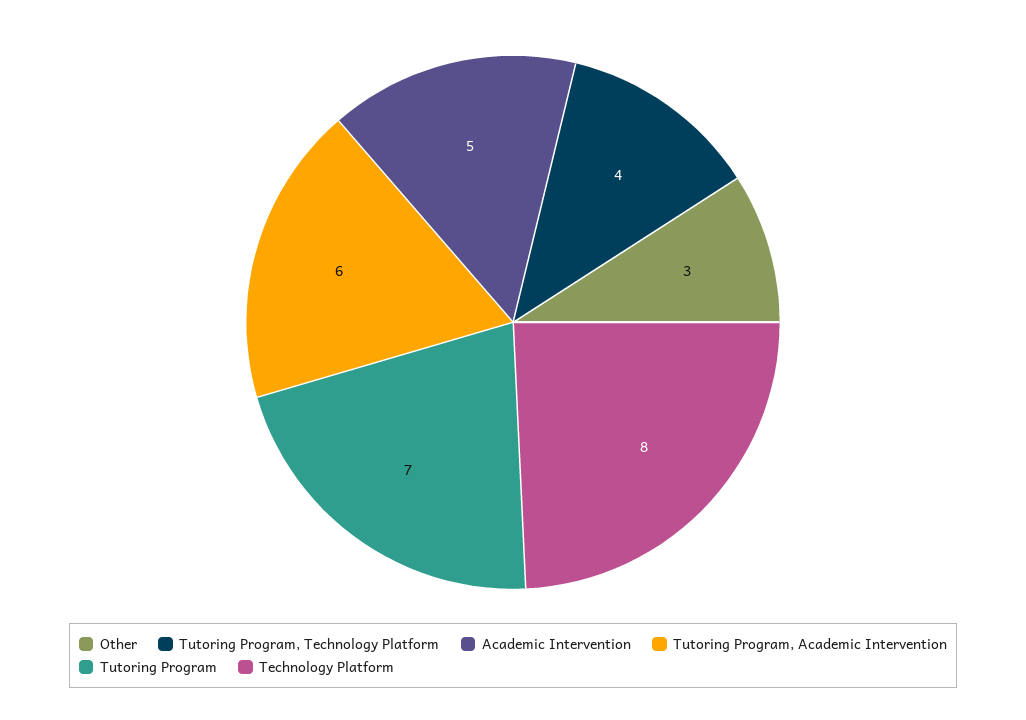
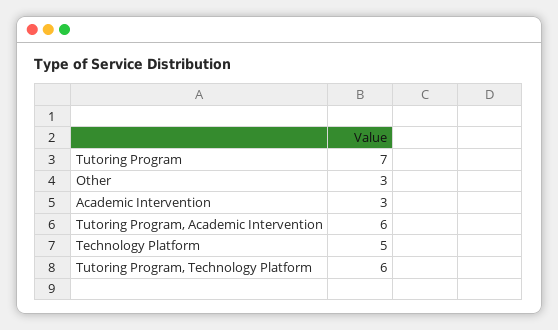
  {
    "Other": 3,
-   "Tutoring Program, Technology Platform": 4,
+   "Tutoring Program, Technology Platform": 6,
-   "Academic Intervention": 5,
+   "Academic Intervention": 3,
    "Tutoring Program, Academic Intervention": 6,
    "Tutoring Program": 7,
-   "Technology Platform": 8
+   "Technology Platform": 5
  }

